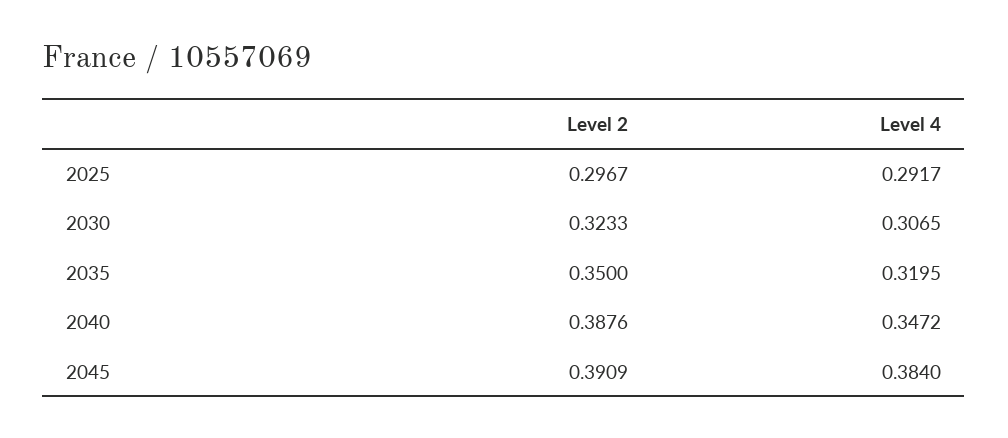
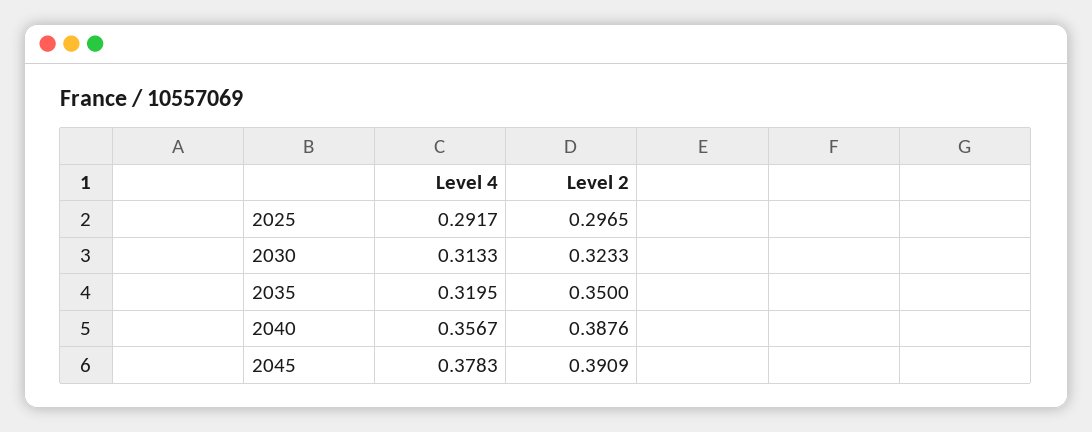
  {
    "Level 2": {
-     "2025": 0.2967,
+     "2025": 0.2965,
      "2030": 0.3233,
      "2035": 0.35,
      "2040": 0.3876,
      "2045": 0.3909
    },
    "Level 4": {
      "2025": 0.2917,
-     "2030": 0.3065,
+     "2030": 0.3133,
      "2035": 0.3195,
-     "2040": 0.3472,
+     "2040": 0.3567,
-     "2045": 0.384
+     "2045": 0.3783
    }
  }

